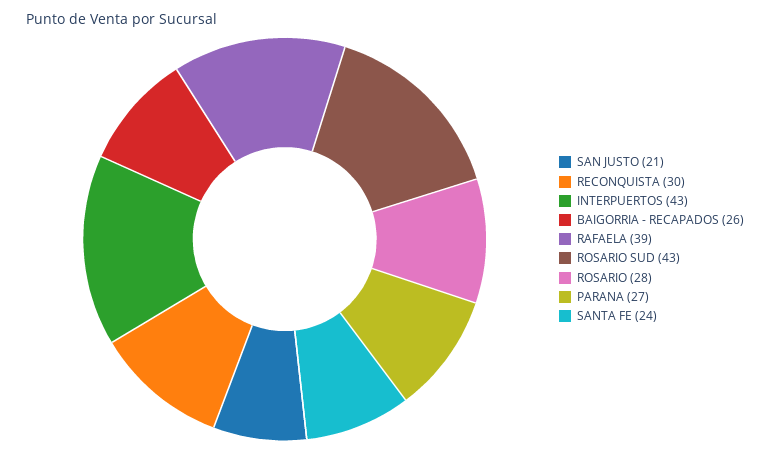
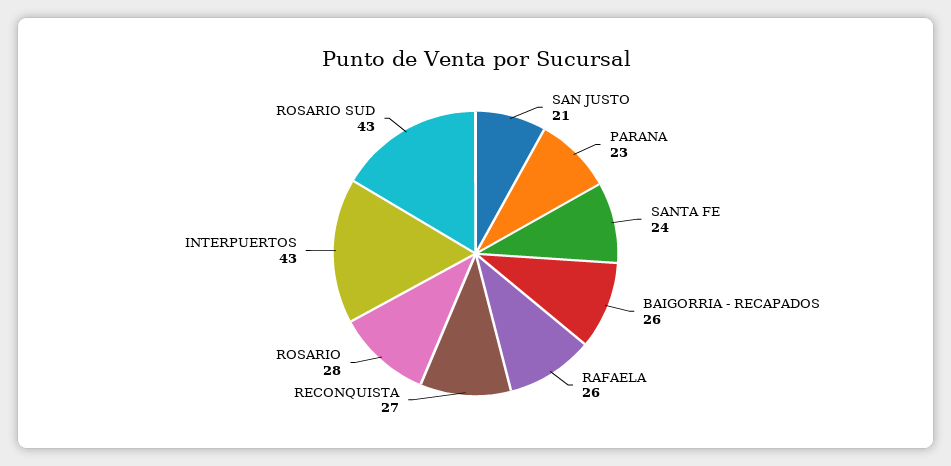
  {
    "SAN JUSTO": 21,
-   "RECONQUISTA": 30,
+   "RECONQUISTA": 27,
    "INTERPUERTOS": 43,
    "BAIGORRIA - RECAPADOS": 26,
-   "RAFAELA": 39,
+   "RAFAELA": 26,
    "ROSARIO SUD": 43,
    "ROSARIO": 28,
-   "PARANA": 27,
+   "PARANA": 23,
    "SANTA FE": 24
  }

